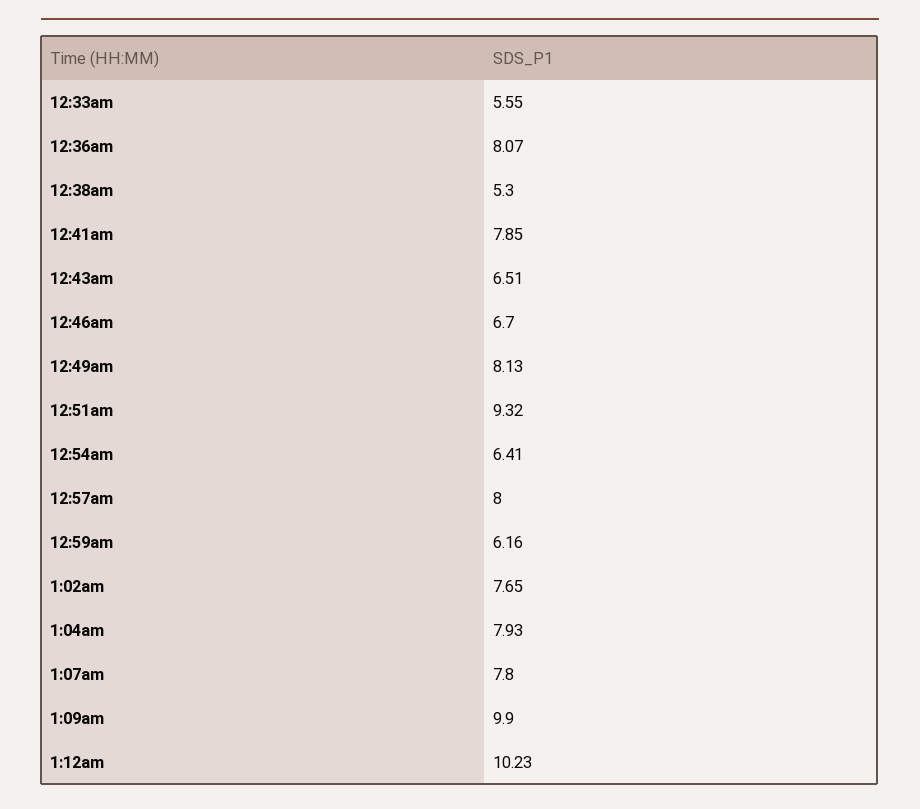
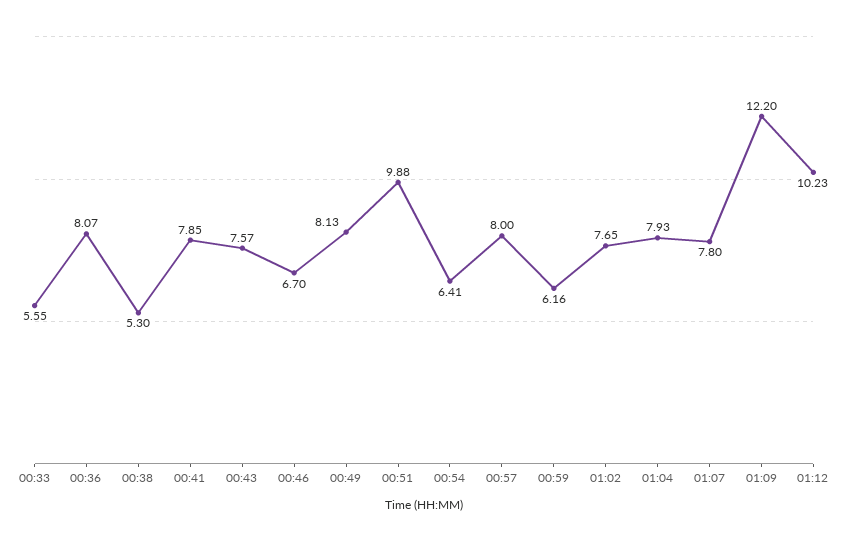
  {
    "12:33am": 5.55,
    "12:36am": 8.07,
    "12:38am": 5.3,
    "12:41am": 7.85,
-   "12:43am": 6.51,
+   "12:43am": 7.57,
    "12:46am": 6.7,
    "12:49am": 8.13,
-   "12:51am": 9.32,
+   "12:51am": 9.88,
    "12:54am": 6.41,
    "12:57am": 8,
    "12:59am": 6.16,
    "1:02am": 7.65,
    "1:04am": 7.93,
    "1:07am": 7.8,
-   "1:09am": 9.9,
+   "1:09am": 12.2,
    "1:12am": 10.23
  }

